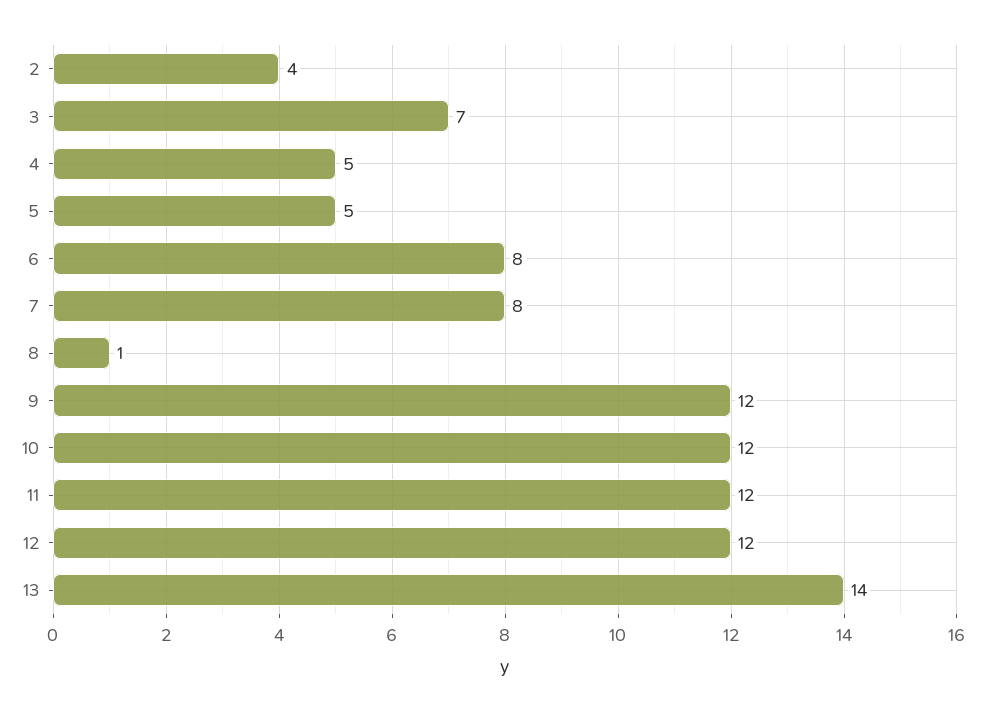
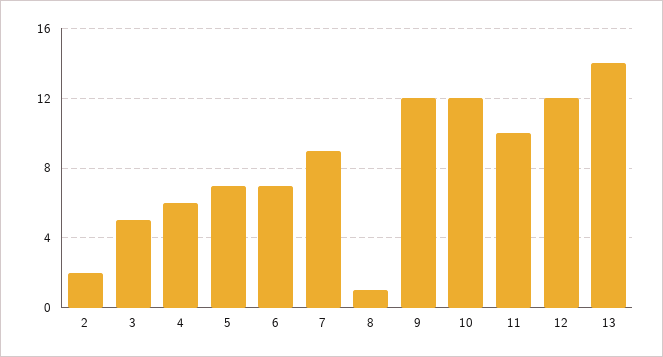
  {
-   "2": 4,
+   "2": 2,
-   "3": 7,
+   "3": 5,
-   "4": 5,
+   "4": 6,
-   "5": 5,
+   "5": 7,
-   "6": 8,
+   "6": 7,
-   "7": 8,
+   "7": 9,
    "8": 1,
    "9": 12,
    "10": 12,
-   "11": 12,
+   "11": 10,
    "12": 12,
    "13": 14
  }

